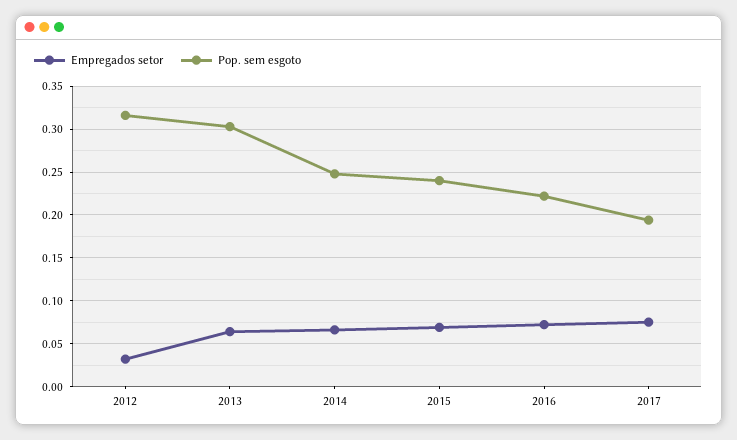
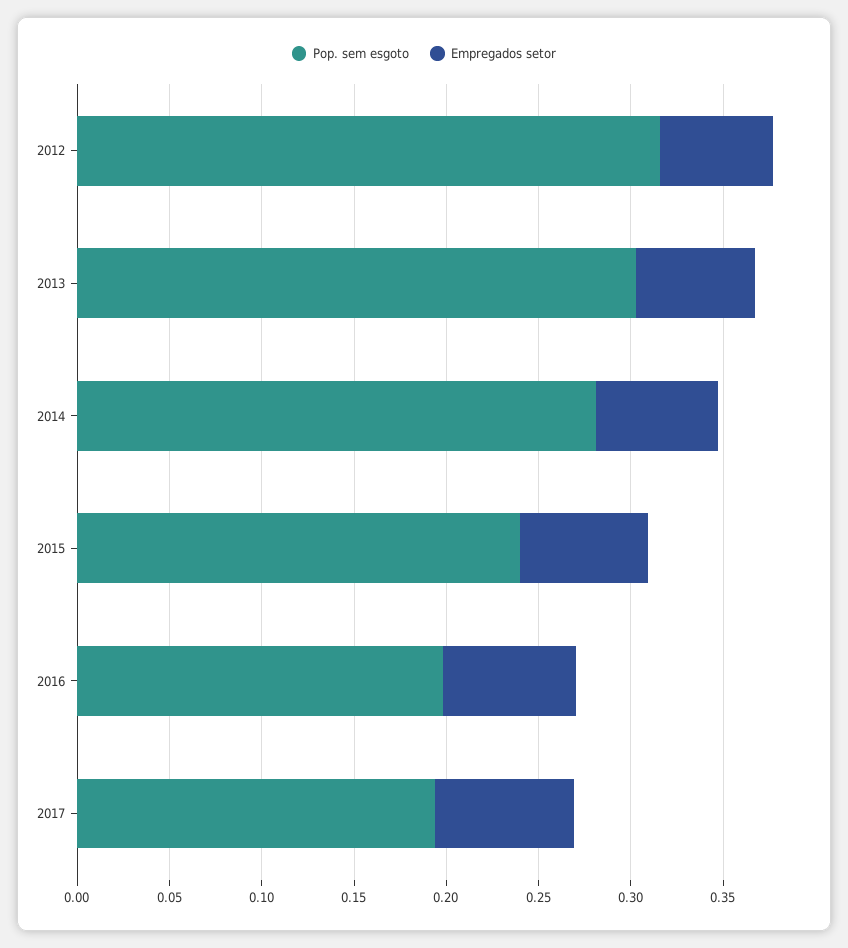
  {
    "Empregados setor": {
-     "2012": 0.03,
+     "2012": 0.06,
      "2013": 0.06,
      "2014": 0.07,
      "2015": 0.07,
      "2016": 0.07,
      "2017": 0.08
    },
    "Pop. sem esgoto": {
      "2012": 0.32,
      "2013": 0.3,
-     "2014": 0.25,
+     "2014": 0.28,
      "2015": 0.24,
-     "2016": 0.22,
+     "2016": 0.2,
      "2017": 0.19
    }
  }

